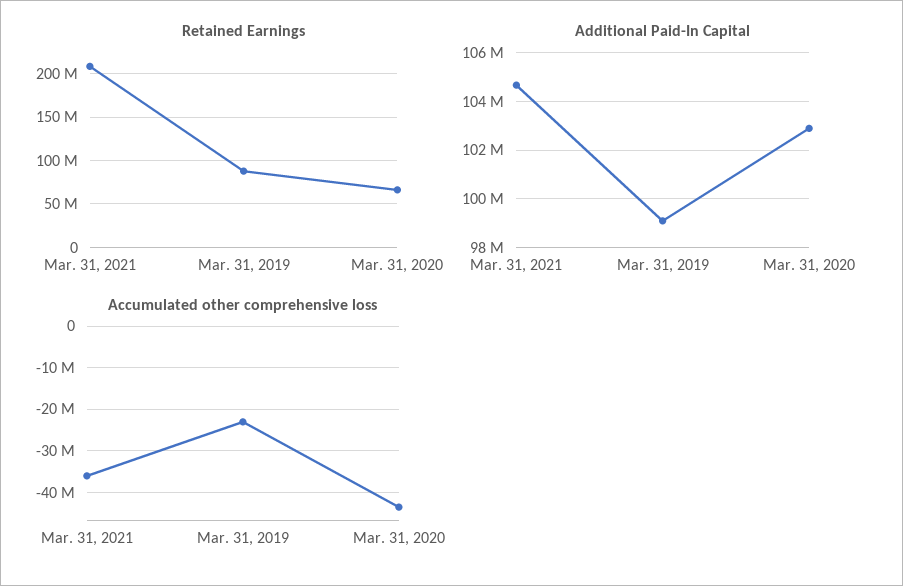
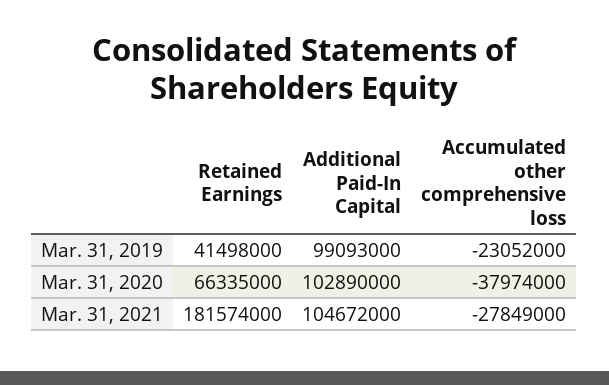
  {
    "Retained Earnings": {
-     "Mar. 31, 2021": 210000000,
+     "Mar. 31, 2021": 181574000,
-     "Mar. 31, 2019": 90000000,
+     "Mar. 31, 2019": 41498000,
      "Mar. 31, 2020": 66335000
    },
    "Additional Paid-In Capital": {
      "Mar. 31, 2021": 104672000,
      "Mar. 31, 2019": 99093000,
      "Mar. 31, 2020": 102890000
    },
    "Accumulated other comprehensive loss": {
-     "Mar. 31, 2021": -36000000,
+     "Mar. 31, 2021": -27849000,
      "Mar. 31, 2019": -23052000,
-     "Mar. 31, 2020": -44000000
+     "Mar. 31, 2020": -37974000
    }
  }

